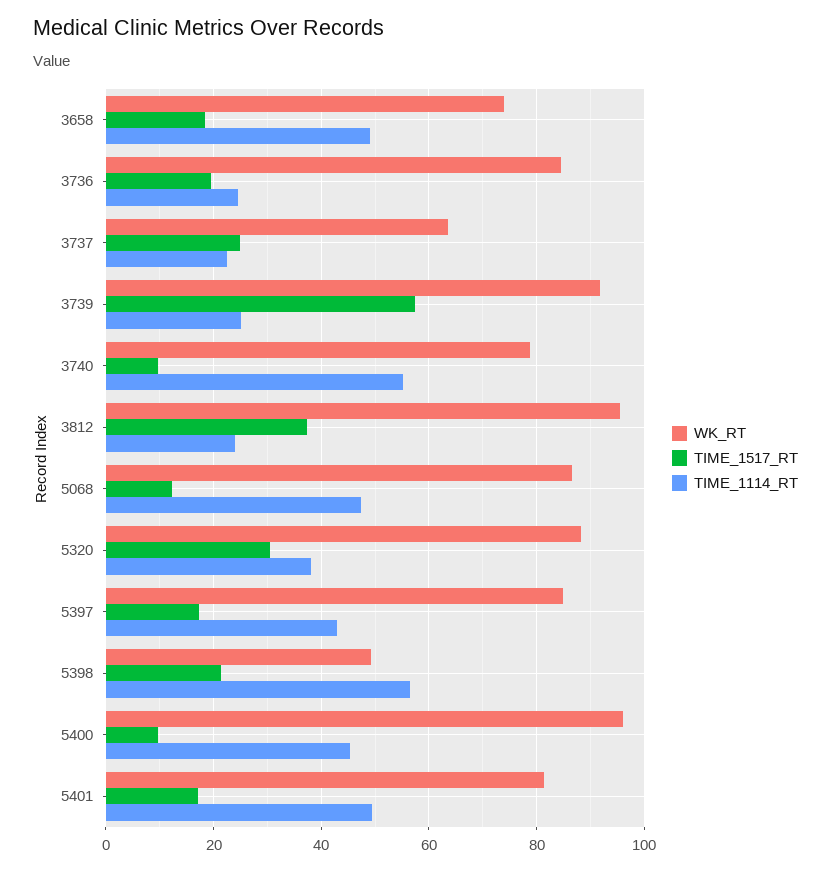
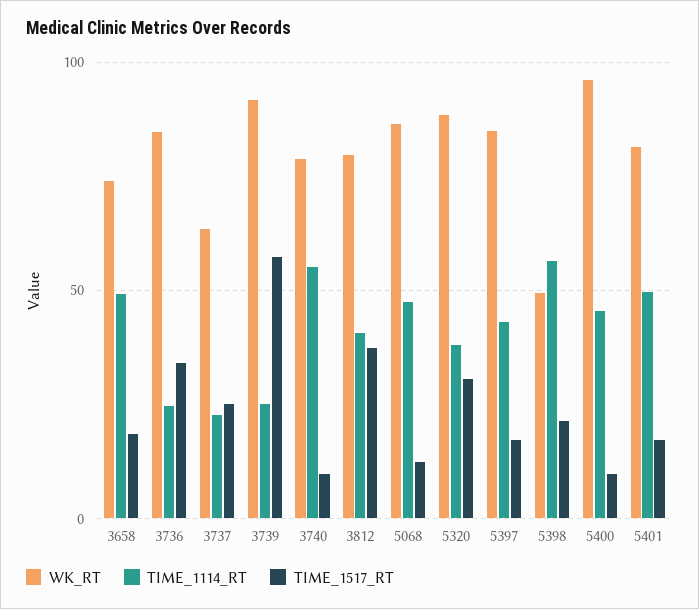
  {
    "WK_RT": {
      "3658": 74,
      "3736": 84,
      "3737": 64,
      "3739": 92,
      "3740": 78,
-     "3812": 96,
+     "3812": 80,
      "5068": 86,
      "5320": 88,
      "5397": 84,
      "5398": 50,
      "5400": 96,
      "5401": 82
    },
    "TIME_1517_RT": {
      "3658": 18,
-     "3736": 20,
+     "3736": 35,
      "3737": 24,
      "3739": 58,
      "3740": 10,
      "3812": 38,
      "5068": 12,
      "5320": 30,
      "5397": 18,
      "5398": 22,
      "5400": 10,
      "5401": 18
    },
    "TIME_1114_RT": {
      "3658": 50,
      "3736": 24,
      "3737": 22,
      "3739": 26,
      "3740": 56,
-     "3812": 24,
+     "3812": 40,
      "5068": 48,
      "5320": 38,
      "5397": 44,
      "5398": 56,
      "5400": 46,
      "5401": 50
    }
  }

